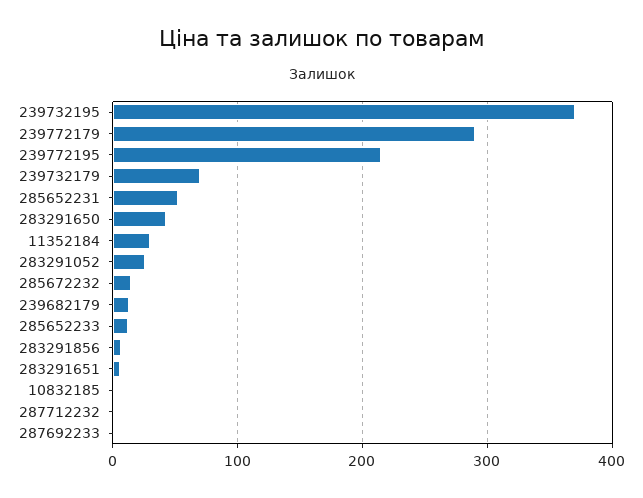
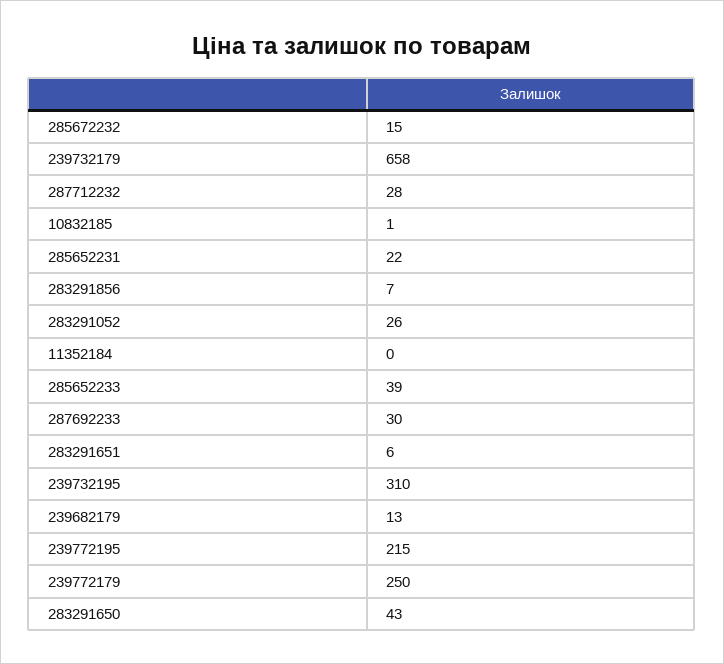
  {
-   "239732195": 370,
+   "239732195": 310,
-   "239772179": 290,
+   "239772179": 250,
    "239772195": 215,
-   "239732179": 70,
+   "239732179": 658,
-   "285652231": 50,
+   "285652231": 22,
    "283291650": 43,
-   "11352184": 30,
+   "11352184": 0,
    "283291052": 26,
    "285672232": 15,
    "239682179": 13,
-   "285652233": 10,
+   "285652233": 39,
    "283291856": 7,
    "283291651": 6,
    "10832185": 1,
-   "287712232": 0,
+   "287712232": 28,
-   "287692233": 0
+   "287692233": 30
  }

